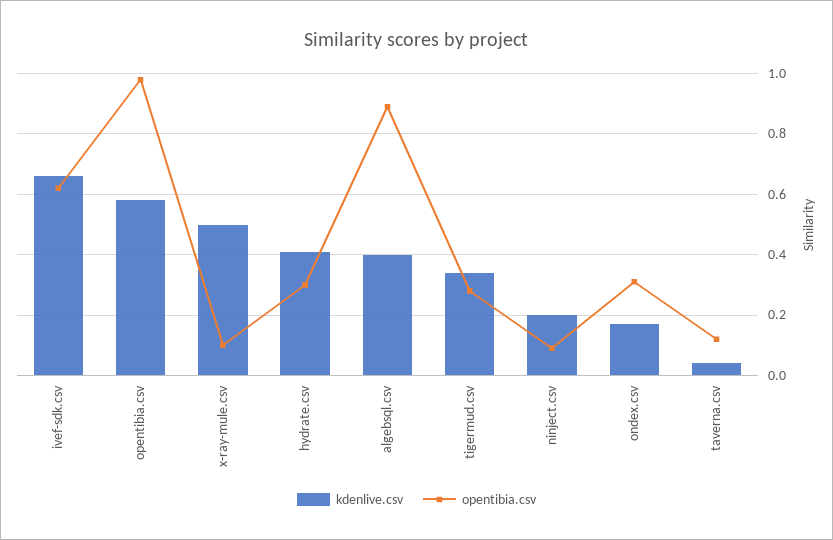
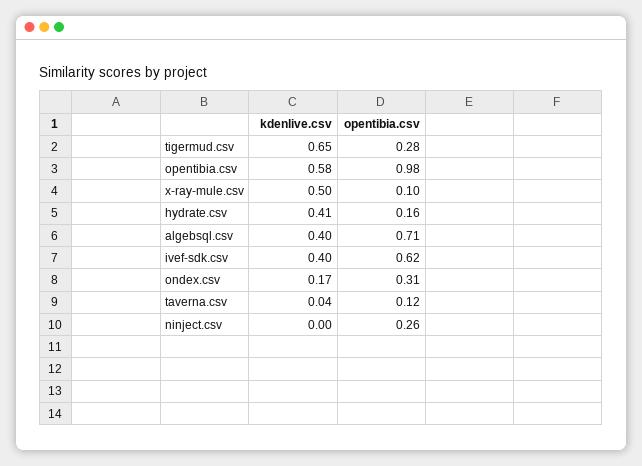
  {
    "kdenlive.csv": {
-     "ivef-sdk.csv": 0.65,
+     "ivef-sdk.csv": 0.4,
      "opentibia.csv": 0.58,
      "x-ray-mule.csv": 0.5,
      "hydrate.csv": 0.41,
      "algebsql.csv": 0.4,
-     "tigermud.csv": 0.35,
+     "tigermud.csv": 0.65,
-     "ninject.csv": 0.2,
+     "ninject.csv": 0,
      "ondex.csv": 0.17,
      "taverna.csv": 0.04
    },
    "opentibia.csv": {
      "ivef-sdk.csv": 0.62,
      "opentibia.csv": 0.98,
      "x-ray-mule.csv": 0.1,
-     "hydrate.csv": 0.3,
+     "hydrate.csv": 0.16,
-     "algebsql.csv": 0.9,
+     "algebsql.csv": 0.71,
      "tigermud.csv": 0.28,
-     "ninject.csv": 0.1,
+     "ninject.csv": 0.26,
      "ondex.csv": 0.31,
      "taverna.csv": 0.12
    }
  }

